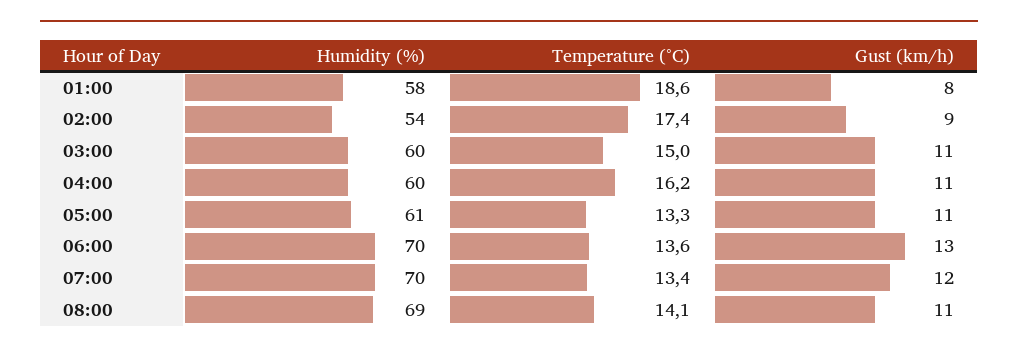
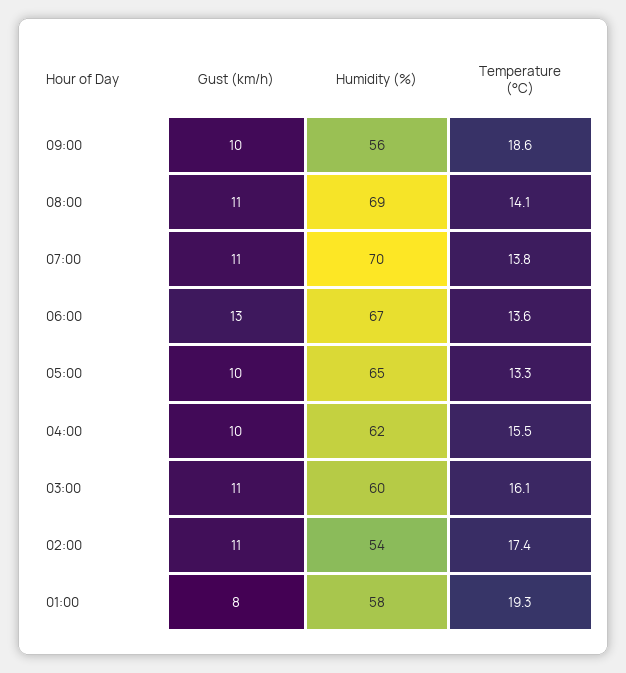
  {
    "Humidity (%)": {
      "01:00": 58,
      "02:00": 54,
      "03:00": 60,
-     "04:00": 60,
+     "04:00": 62,
-     "05:00": 61,
+     "05:00": 65,
-     "06:00": 70,
+     "06:00": 67,
      "07:00": 70,
-     "08:00": 69
+     "08:00": 69,
+     "09:00": 56
    },
    "Temperature (°C)": {
-     "01:00": 18.6,
+     "01:00": 19.3,
      "02:00": 17.4,
-     "03:00": 15,
+     "03:00": 16.1,
-     "04:00": 16.2,
+     "04:00": 15.5,
      "05:00": 13.3,
      "06:00": 13.6,
-     "07:00": 13.4,
+     "07:00": 13.8,
-     "08:00": 14.1
+     "08:00": 14.1,
+     "09:00": 18.6
    },
    "Gust (km/h)": {
      "01:00": 8,
-     "02:00": 9,
+     "02:00": 11,
      "03:00": 11,
-     "04:00": 11,
+     "04:00": 10,
-     "05:00": 11,
+     "05:00": 10,
      "06:00": 13,
-     "07:00": 12,
+     "07:00": 11,
-     "08:00": 11
+     "08:00": 11,
+     "09:00": 10
    }
  }

